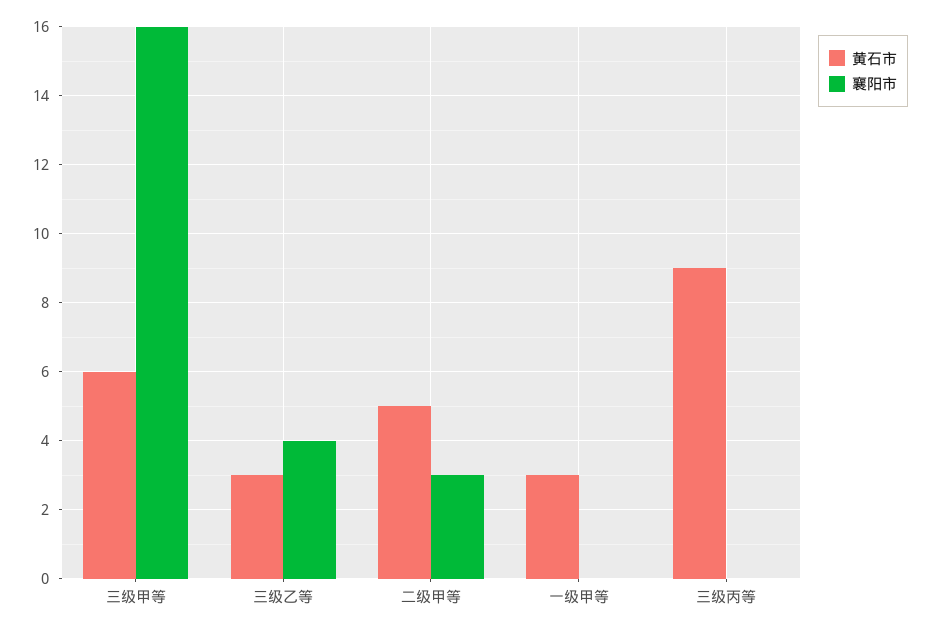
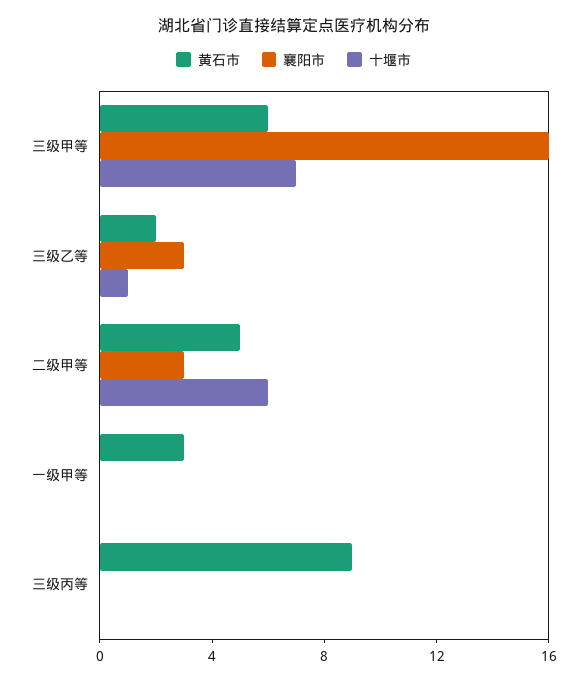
  {
    "黄石市": {
      "三级甲等": 6,
-     "三级乙等": 3,
+     "三级乙等": 2,
      "二级甲等": 5,
      "一级甲等": 3,
      "三级丙等": 9
    },
    "襄阳市": {
      "三级甲等": 16,
-     "三级乙等": 4,
+     "三级乙等": 3,
      "二级甲等": 3,
      "一级甲等": 0,
      "三级丙等": 0
-   }
+   },
+   "十堰市": {
+     "三级甲等": 7,
+     "三级乙等": 1,
+     "二级甲等": 6,
+     "一级甲等": 0,
+     "三级丙等": 0
+   }
  }

